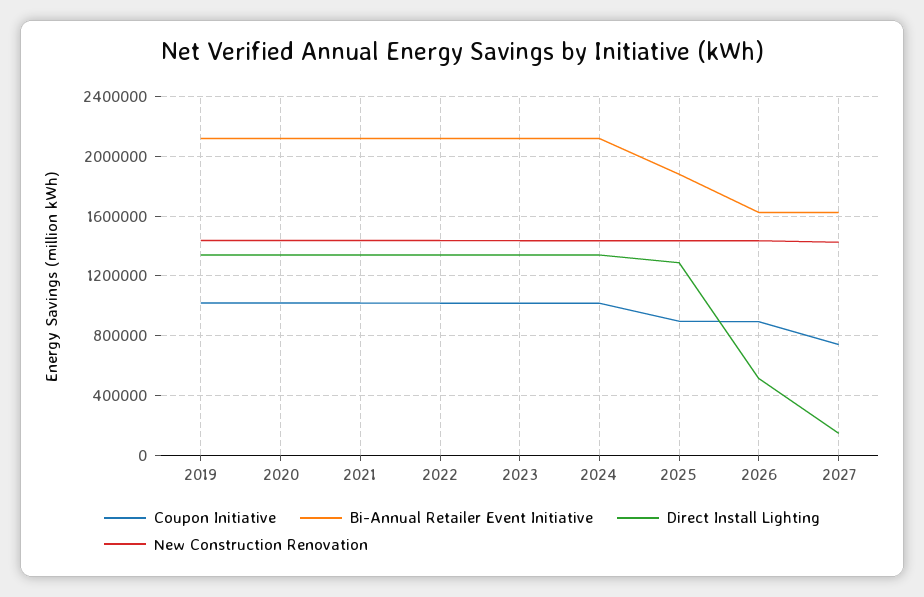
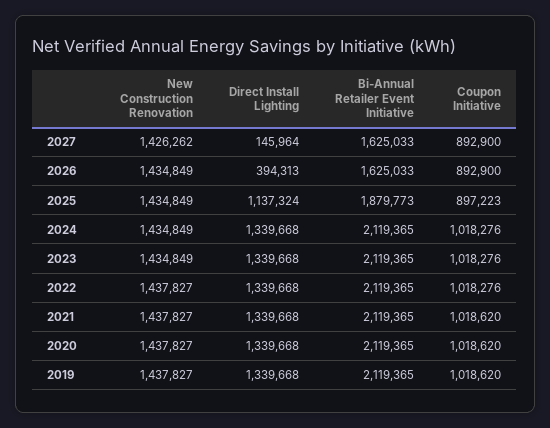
  {
    "Coupon Initiative": {
      "2019": 1018620,
      "2020": 1018620,
      "2021": 1018620,
      "2022": 1018276,
      "2023": 1018276,
      "2024": 1018276,
      "2025": 897223,
      "2026": 892900,
-     "2027": 750000
+     "2027": 892900
    },
    "Bi-Annual Retailer Event Initiative": {
      "2019": 2119365,
      "2020": 2119365,
      "2021": 2119365,
      "2022": 2119365,
      "2023": 2119365,
      "2024": 2119365,
      "2025": 1879773,
      "2026": 1625033,
      "2027": 1625033
    },
    "Direct Install Lighting": {
      "2019": 1339668,
      "2020": 1339668,
      "2021": 1339668,
      "2022": 1339668,
      "2023": 1339668,
      "2024": 1339668,
-     "2025": 1300000,
+     "2025": 1137324,
-     "2026": 500000,
+     "2026": 394313,
      "2027": 145964
    },
    "New Construction Renovation": {
      "2019": 1437827,
      "2020": 1437827,
      "2021": 1437827,
      "2022": 1437827,
      "2023": 1434849,
      "2024": 1434849,
      "2025": 1434849,
      "2026": 1434849,
      "2027": 1426262
    }
  }

